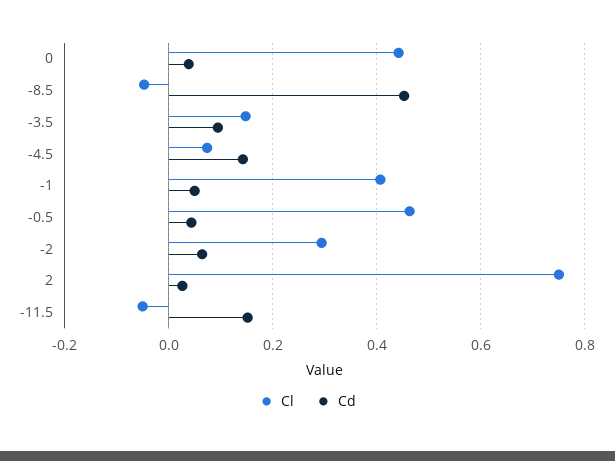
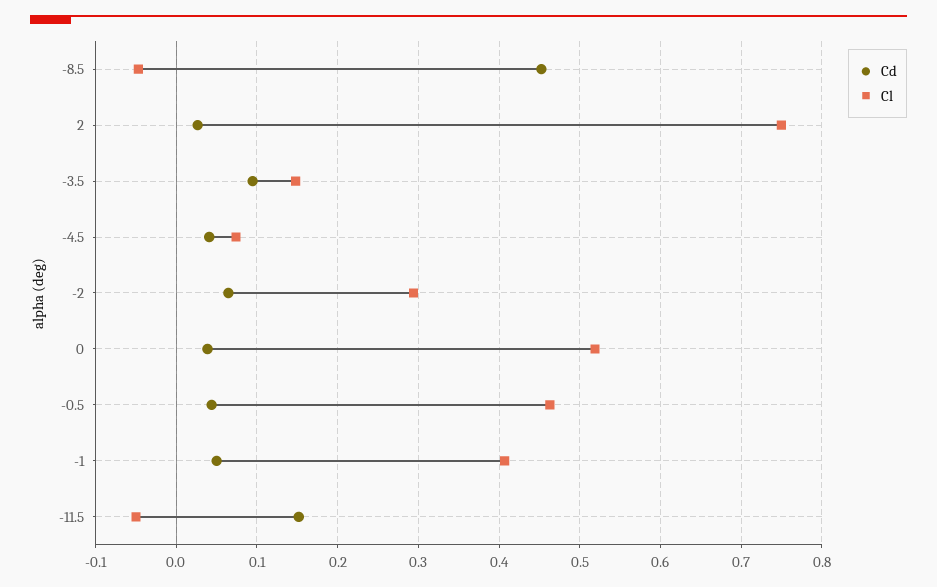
  {
    "Cl": {
-     "0": 0.44,
+     "0": 0.52,
      "-8.5": -0.05,
      "-3.5": 0.15,
      "-4.5": 0.07,
      "-1": 0.41,
      "-0.5": 0.46,
      "-2": 0.29,
      "2": 0.75,
      "-11.5": -0.05
    },
    "Cd": {
      "0": 0.04,
      "-8.5": 0.45,
      "-3.5": 0.09,
-     "-4.5": 0.14,
+     "-4.5": 0.04,
      "-1": 0.05,
      "-0.5": 0.04,
      "-2": 0.06,
      "2": 0.03,
      "-11.5": 0.15
    }
  }

